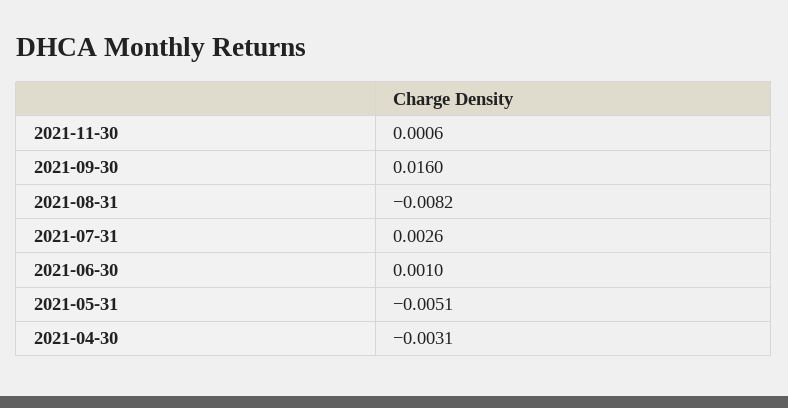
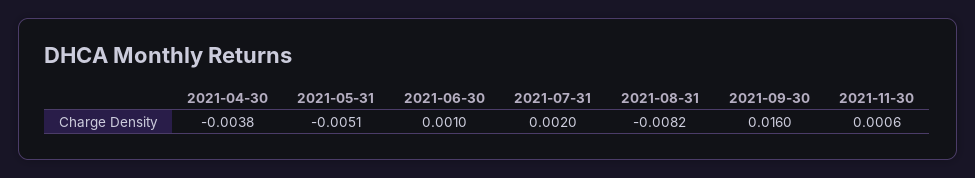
  {
    "2021-11-30": 0.0006,
    "2021-09-30": 0.016,
    "2021-08-31": -0.0082,
-   "2021-07-31": 0.0026,
+   "2021-07-31": 0.002,
    "2021-06-30": 0.001,
    "2021-05-31": -0.0051,
-   "2021-04-30": -0.0031
+   "2021-04-30": -0.0038
  }

